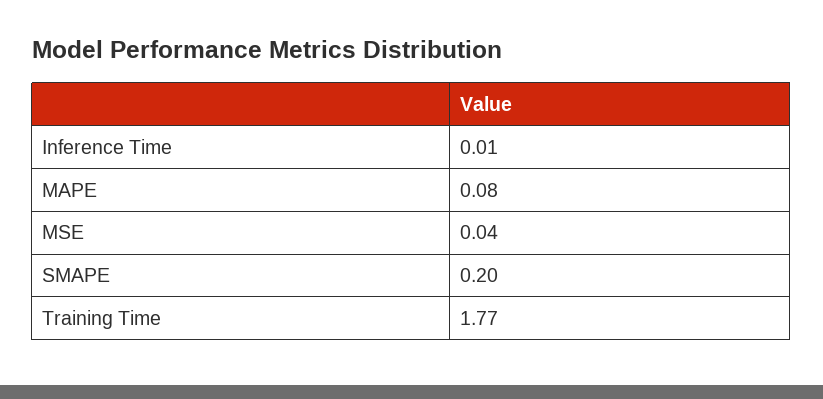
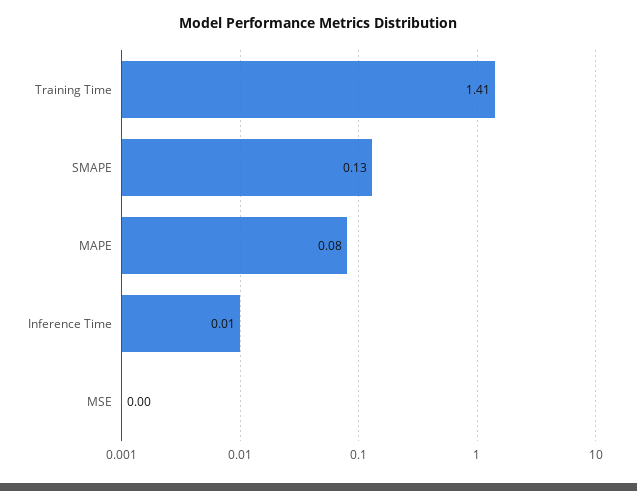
  {
    "Inference Time": 0.01,
    "MAPE": 0.08,
-   "MSE": 0.04,
+   "MSE": 0,
-   "SMAPE": 0.2,
+   "SMAPE": 0.13,
-   "Training Time": 1.77
+   "Training Time": 1.41
  }

